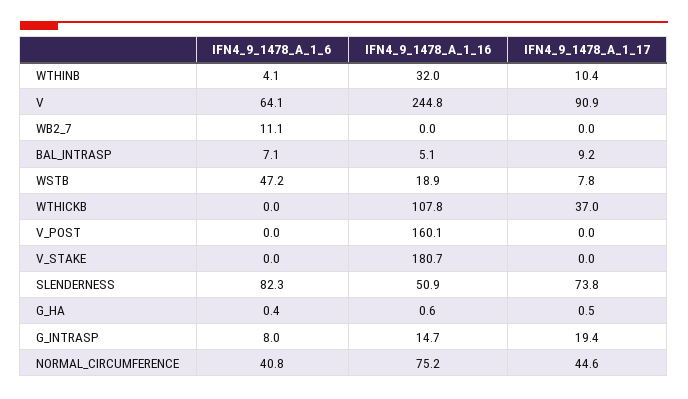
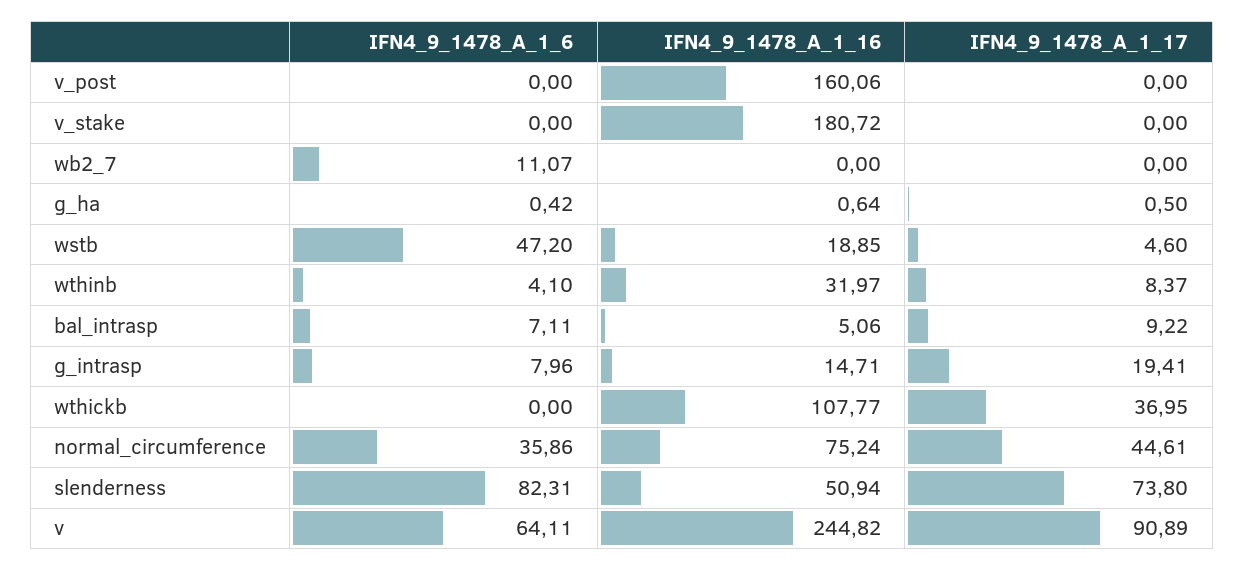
  {
    "IFN4_9_1478_A_1_6": {
      "WTHINB": 4.1,
      "V": 64.11,
      "WB2_7": 11.07,
      "BAL_INTRASP": 7.11,
      "WSTB": 47.2,
      "WTHICKB": 0,
      "V_POST": 0,
      "V_STAKE": 0,
      "SLENDERNESS": 82.31,
      "G_HA": 0.42,
      "G_INTRASP": 7.96,
-     "NORMAL_CIRCUMFERENCE": 40.8
+     "NORMAL_CIRCUMFERENCE": 35.86
    },
    "IFN4_9_1478_A_1_16": {
      "WTHINB": 31.97,
      "V": 244.82,
      "WB2_7": 0,
      "BAL_INTRASP": 5.06,
      "WSTB": 18.85,
      "WTHICKB": 107.77,
      "V_POST": 160.06,
      "V_STAKE": 180.72,
      "SLENDERNESS": 50.94,
      "G_HA": 0.64,
      "G_INTRASP": 14.71,
      "NORMAL_CIRCUMFERENCE": 75.24
    },
    "IFN4_9_1478_A_1_17": {
-     "WTHINB": 10.4,
+     "WTHINB": 8.37,
      "V": 90.89,
      "WB2_7": 0,
      "BAL_INTRASP": 9.22,
-     "WSTB": 7.8,
+     "WSTB": 4.6,
      "WTHICKB": 36.95,
      "V_POST": 0,
      "V_STAKE": 0,
      "SLENDERNESS": 73.8,
      "G_HA": 0.5,
      "G_INTRASP": 19.41,
      "NORMAL_CIRCUMFERENCE": 44.61
    }
  }

